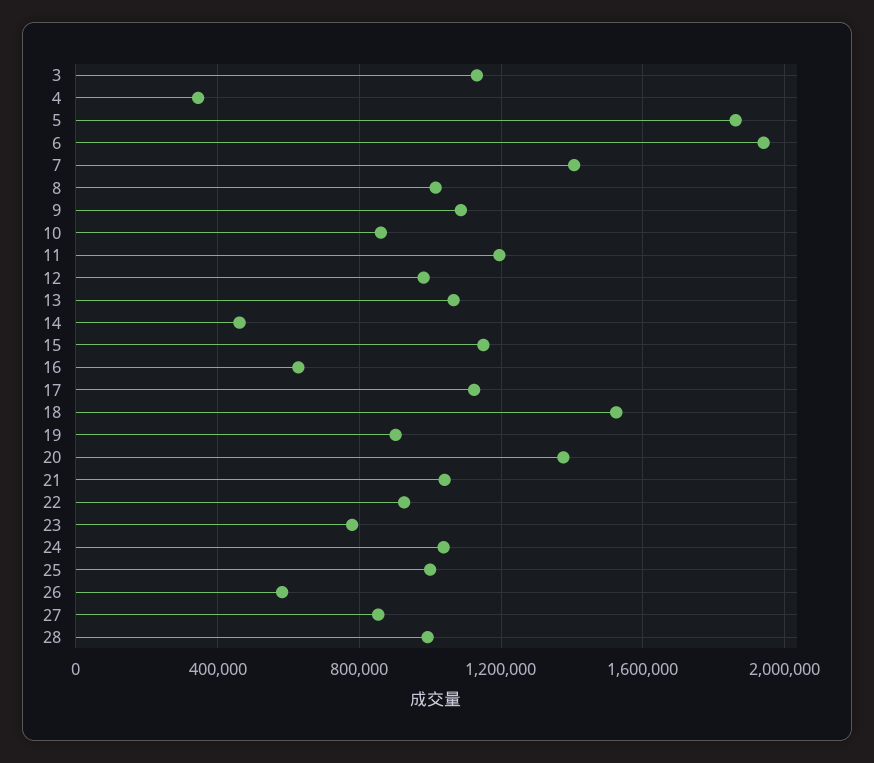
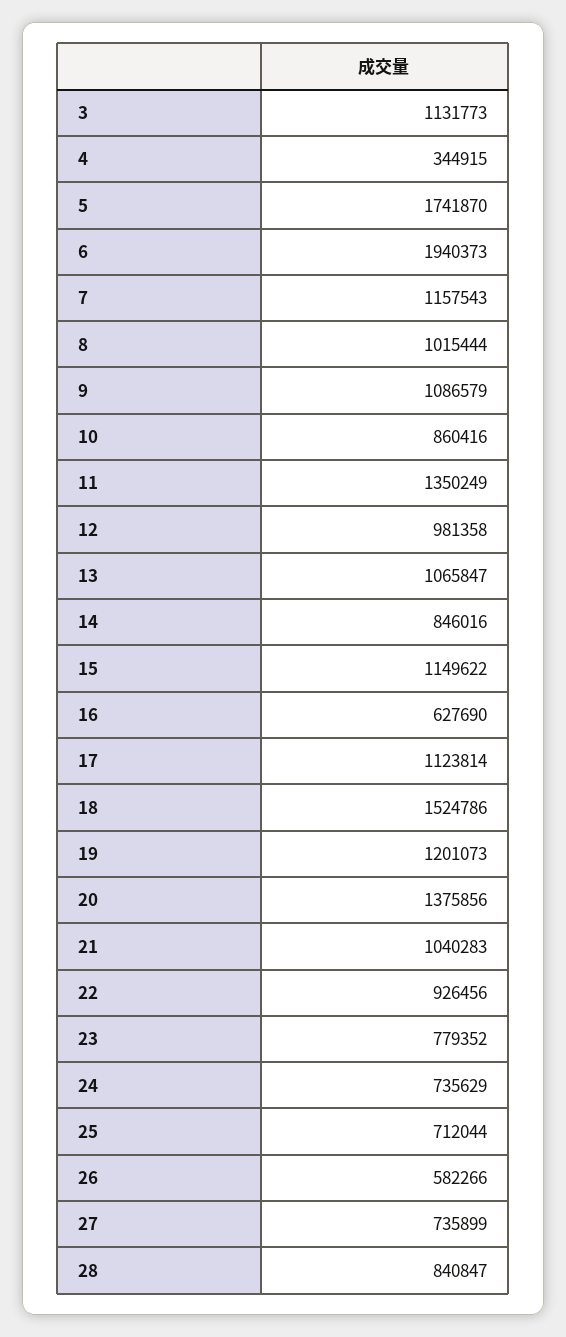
  {
    "3": 1131773,
    "4": 344915,
-   "5": 1850000,
+   "5": 1741870,
    "6": 1940373,
-   "7": 1400000,
+   "7": 1157543,
    "8": 1015444,
    "9": 1086579,
    "10": 860416,
-   "11": 1200000,
+   "11": 1350249,
    "12": 981358,
    "13": 1065847,
-   "14": 450000,
+   "14": 846016,
    "15": 1149622,
    "16": 627690,
    "17": 1123814,
    "18": 1524786,
-   "19": 900000,
+   "19": 1201073,
    "20": 1375856,
    "21": 1040283,
    "22": 926456,
    "23": 779352,
-   "24": 1050000,
+   "24": 735629,
-   "25": 1000000,
+   "25": 712044,
    "26": 582266,
-   "27": 850000,
+   "27": 735899,
-   "28": 1000000
+   "28": 840847
  }

